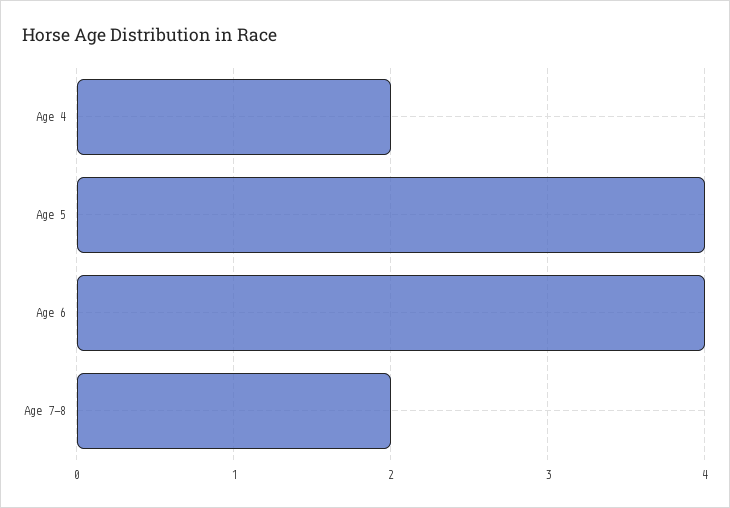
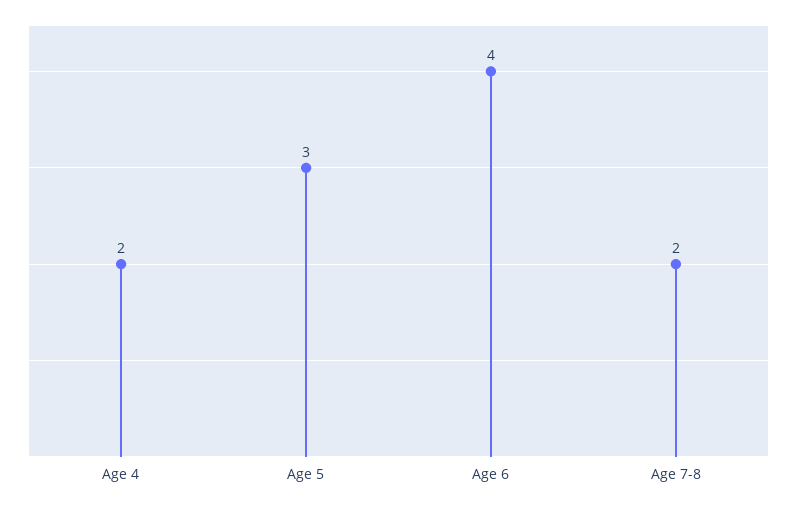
  {
    "Age 4": 2,
-   "Age 5": 4,
+   "Age 5": 3,
    "Age 6": 4,
    "Age 7-8": 2
  }

